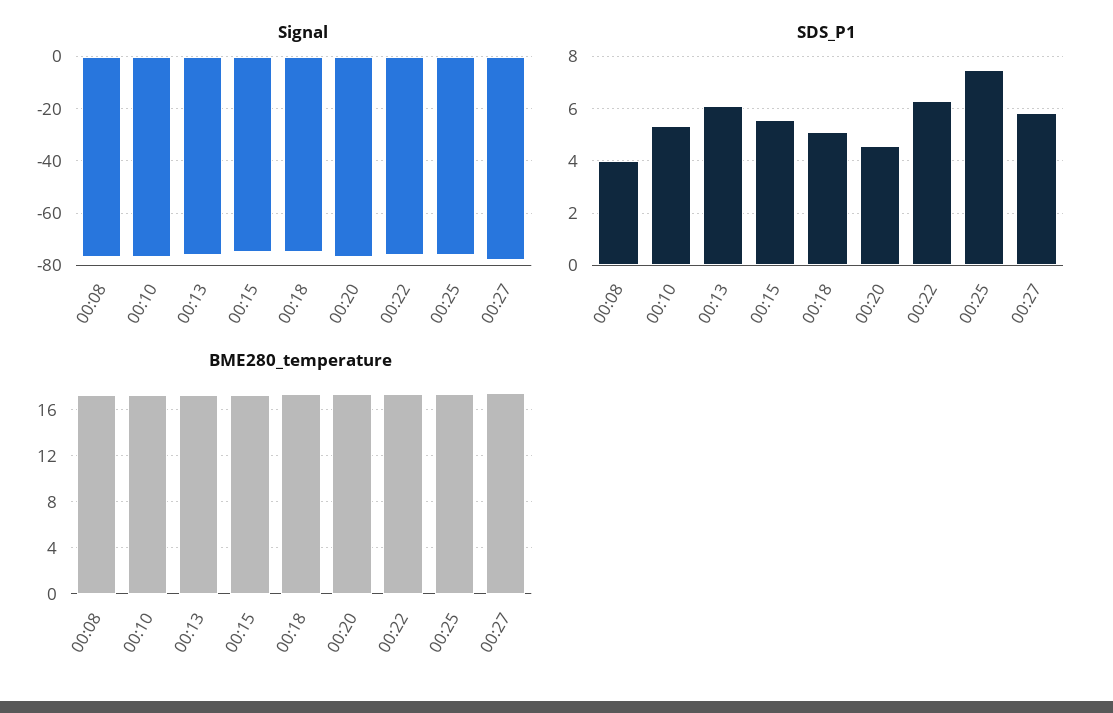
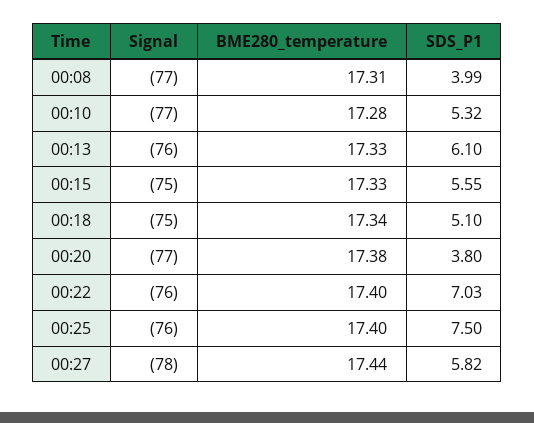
  {
    "Signal": {
      "00:08": -77,
      "00:10": -77,
      "00:13": -76,
      "00:15": -75,
      "00:18": -75,
      "00:20": -77,
      "00:22": -76,
      "00:25": -76,
      "00:27": -78
    },
    "SDS_P1": {
      "00:08": 3.99,
      "00:10": 5.32,
      "00:13": 6.1,
      "00:15": 5.55,
      "00:18": 5.1,
-     "00:20": 4.5,
+     "00:20": 3.8,
-     "00:22": 6.25,
+     "00:22": 7.03,
      "00:25": 7.5,
      "00:27": 5.82
    },
    "BME280_temperature": {
      "00:08": 17.31,
      "00:10": 17.28,
      "00:13": 17.33,
      "00:15": 17.33,
      "00:18": 17.34,
      "00:20": 17.38,
      "00:22": 17.4,
      "00:25": 17.4,
      "00:27": 17.44
    }
  }

